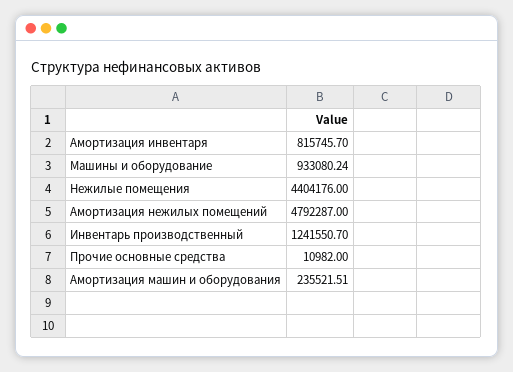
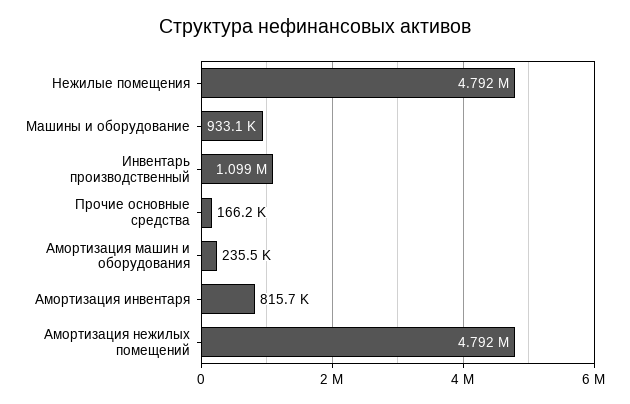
  {
    "Амортизация инвентаря": 815745.7,
    "Машины и оборудование": 933080.24,
-   "Нежилые помещения": 4404176,
+   "Нежилые помещения": 4792000,
    "Амортизация нежилых помещений": 4792287,
-   "Инвентарь производственный": 1241550.7,
+   "Инвентарь производственный": 1099000,
-   "Прочие основные средства": 10982,
+   "Прочие основные средства": 166200,
    "Амортизация машин и оборудования": 235521.51
  }

